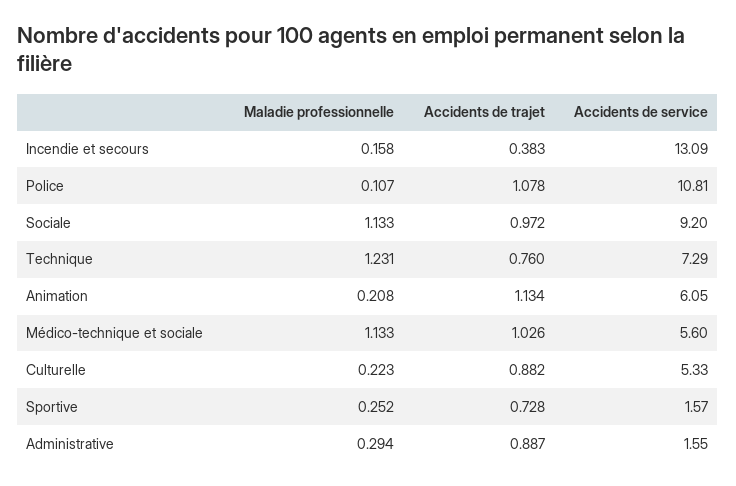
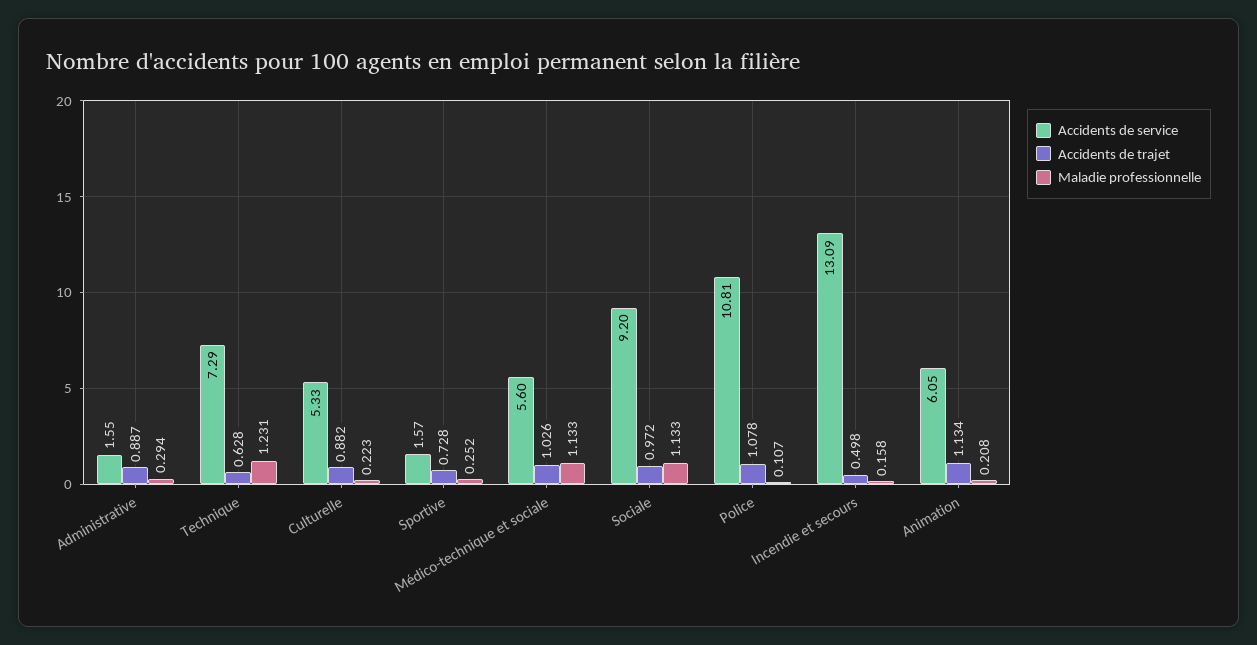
  {
    "Maladie professionnelle": {
      "Incendie et secours": 0.158,
      "Police": 0.107,
      "Sociale": 1.133,
      "Technique": 1.231,
      "Animation": 0.208,
      "Médico-technique et sociale": 1.133,
      "Culturelle": 0.223,
      "Sportive": 0.252,
      "Administrative": 0.294
    },
    "Accidents de trajet": {
-     "Incendie et secours": 0.383,
+     "Incendie et secours": 0.498,
      "Police": 1.078,
      "Sociale": 0.972,
-     "Technique": 0.76,
+     "Technique": 0.628,
      "Animation": 1.134,
      "Médico-technique et sociale": 1.026,
      "Culturelle": 0.882,
      "Sportive": 0.728,
      "Administrative": 0.887
    },
    "Accidents de service": {
      "Incendie et secours": 13.09,
      "Police": 10.81,
      "Sociale": 9.2,
      "Technique": 7.29,
      "Animation": 6.05,
      "Médico-technique et sociale": 5.6,
      "Culturelle": 5.33,
      "Sportive": 1.57,
      "Administrative": 1.55
    }
  }

